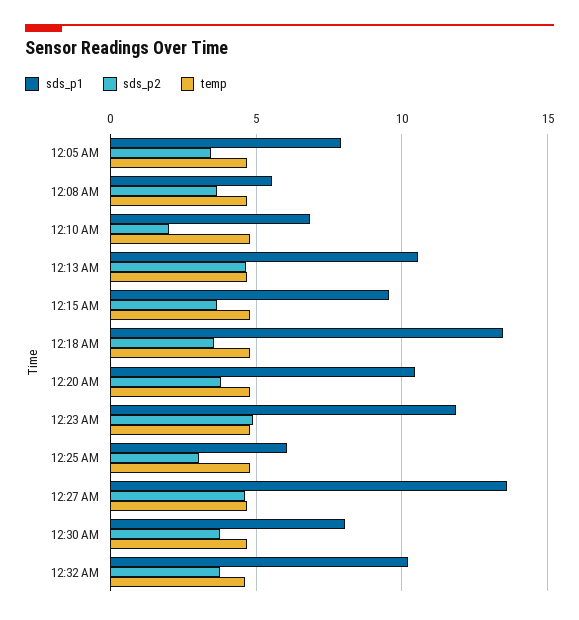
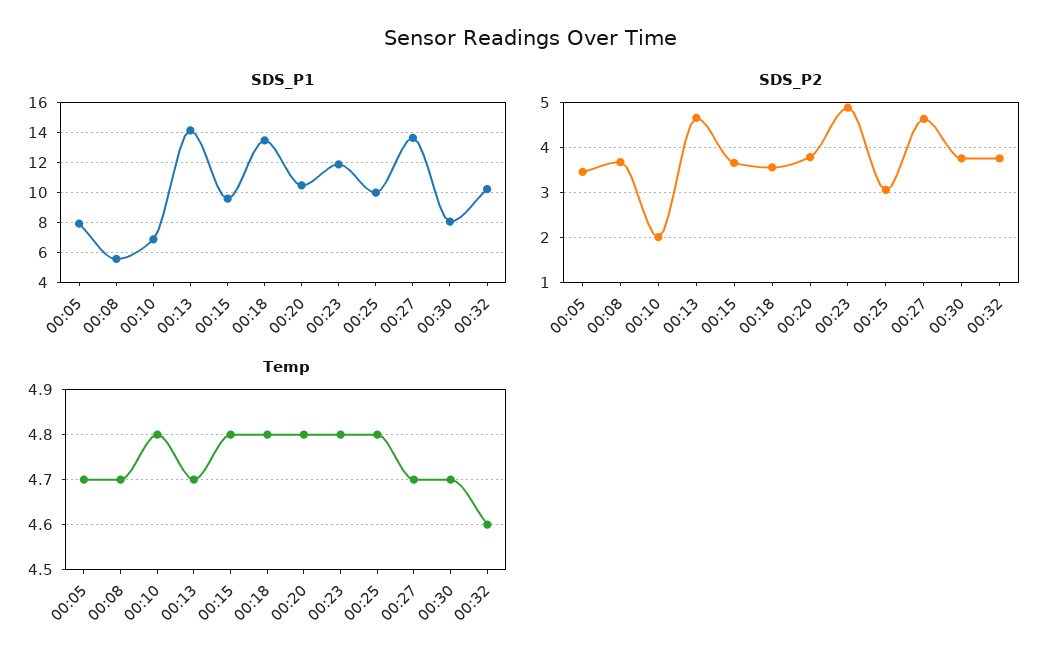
  {
    "sds_p1": {
      "12:05 AM": 8,
      "12:08 AM": 5.5,
      "12:10 AM": 7,
-     "12:13 AM": 10.5,
+     "12:13 AM": 14,
      "12:15 AM": 9.5,
      "12:18 AM": 13.5,
      "12:20 AM": 10.5,
      "12:23 AM": 12,
-     "12:25 AM": 6,
+     "12:25 AM": 10,
      "12:27 AM": 13.5,
      "12:30 AM": 8,
      "12:32 AM": 10
    },
    "sds_p2": {
      "12:05 AM": 3.4,
      "12:08 AM": 3.6,
      "12:10 AM": 2,
      "12:13 AM": 4.6,
      "12:15 AM": 3.6,
      "12:18 AM": 3.6,
      "12:20 AM": 3.8,
      "12:23 AM": 4.8,
      "12:25 AM": 3,
      "12:27 AM": 4.6,
      "12:30 AM": 3.8,
      "12:32 AM": 3.8
    },
    "temp": {
      "12:05 AM": 4.7,
      "12:08 AM": 4.7,
      "12:10 AM": 4.8,
      "12:13 AM": 4.7,
      "12:15 AM": 4.8,
      "12:18 AM": 4.8,
      "12:20 AM": 4.8,
      "12:23 AM": 4.8,
      "12:25 AM": 4.8,
      "12:27 AM": 4.7,
      "12:30 AM": 4.7,
      "12:32 AM": 4.6
    }
  }

